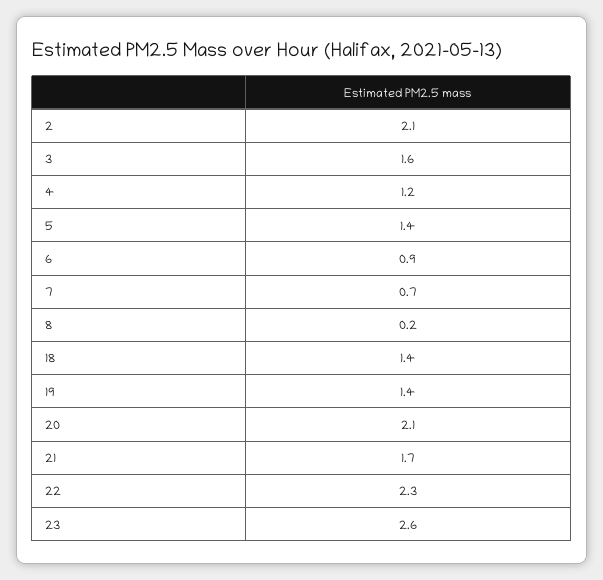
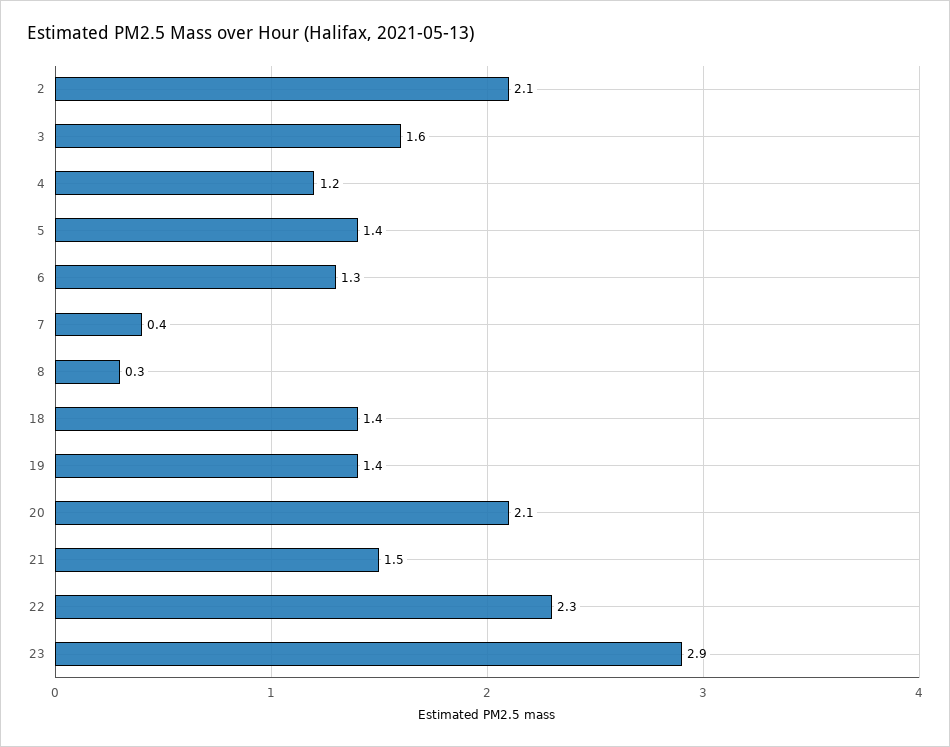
  {
    "2": 2.1,
    "3": 1.6,
    "4": 1.2,
    "5": 1.4,
-   "6": 0.9,
+   "6": 1.3,
-   "7": 0.7,
+   "7": 0.4,
-   "8": 0.2,
+   "8": 0.3,
    "18": 1.4,
    "19": 1.4,
    "20": 2.1,
-   "21": 1.7,
+   "21": 1.5,
    "22": 2.3,
-   "23": 2.6
+   "23": 2.9
  }

